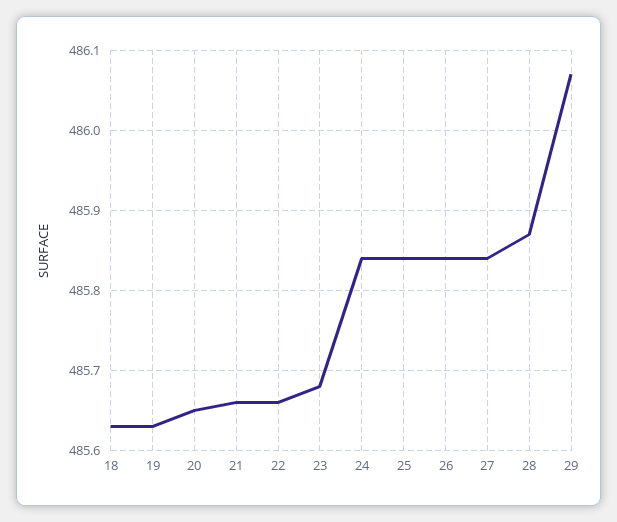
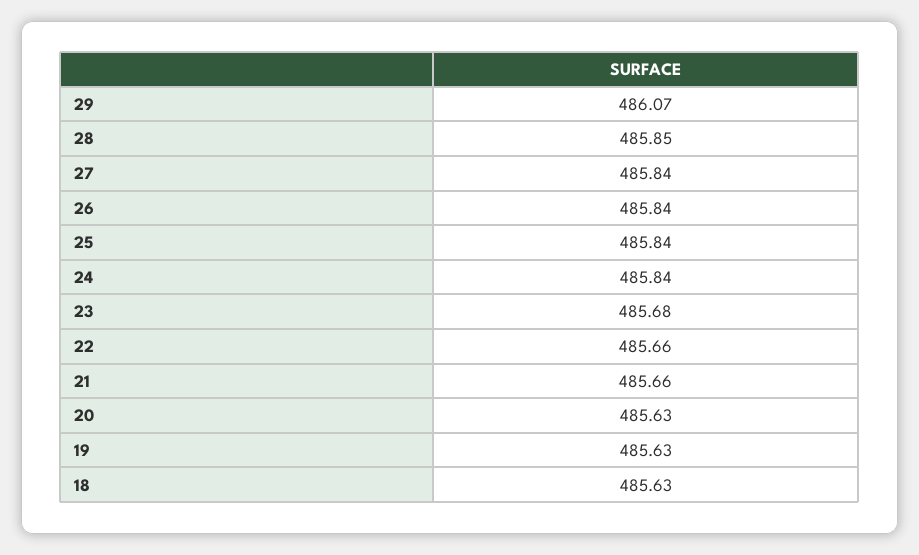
  {
    "18": 485.63,
    "19": 485.63,
-   "20": 485.65,
+   "20": 485.63,
    "21": 485.66,
    "22": 485.66,
    "23": 485.68,
    "24": 485.84,
    "25": 485.84,
    "26": 485.84,
    "27": 485.84,
-   "28": 485.87,
+   "28": 485.85,
    "29": 486.07
  }

